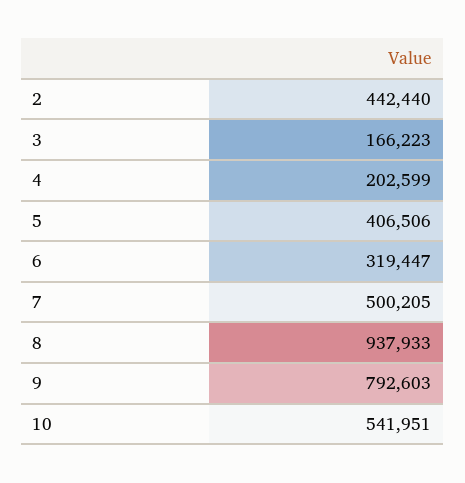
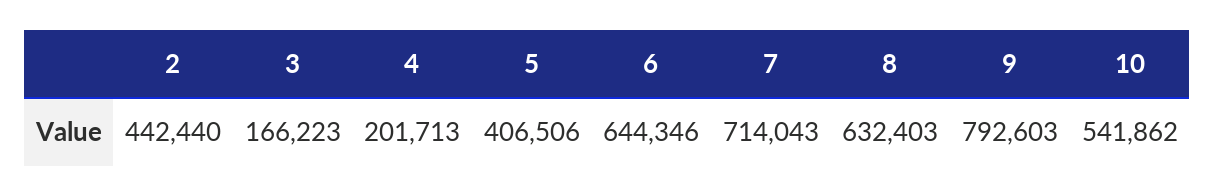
  {
    "2": 442440,
    "3": 166223,
-   "4": 202599,
+   "4": 201713,
    "5": 406506,
-   "6": 319447,
+   "6": 644346,
-   "7": 500205,
+   "7": 714043,
-   "8": 937933,
+   "8": 632403,
    "9": 792603,
-   "10": 541951
+   "10": 541862
  }

